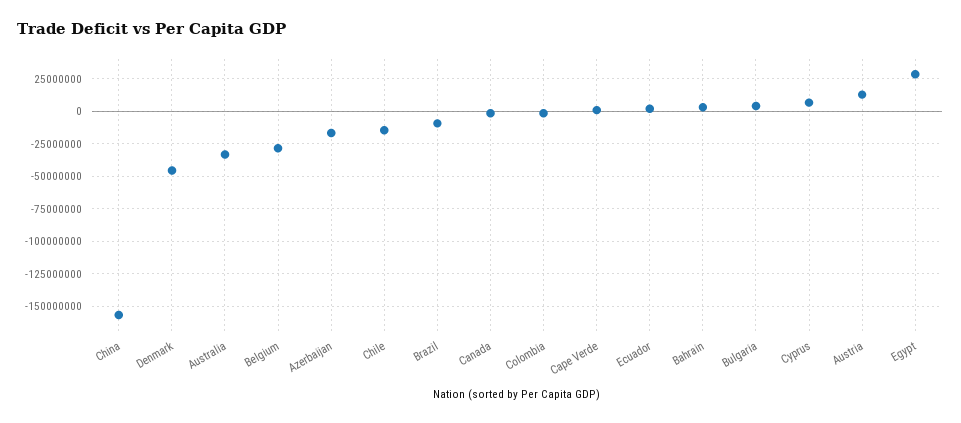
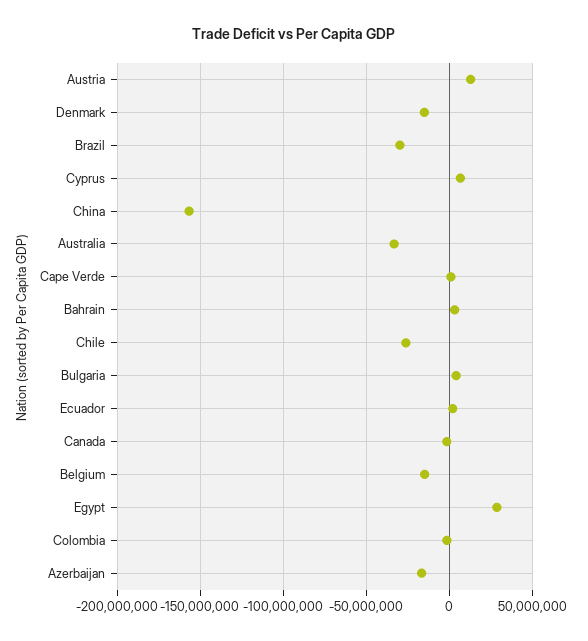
  {
    "China": -155000000,
-   "Denmark": -45000000,
+   "Denmark": -15000000,
    "Australia": -35000000,
-   "Belgium": -30000000,
+   "Belgium": -15000000,
    "Azerbaijan": -15000000,
-   "Chile": -15000000,
+   "Chile": -25000000,
-   "Brazil": -10000000,
+   "Brazil": -30000000,
    "Canada": 0,
    "Colombia": 0,
    "Cape Verde": 0,
    "Ecuador": 0,
    "Bahrain": 5000000,
    "Bulgaria": 5000000,
    "Cyprus": 5000000,
    "Austria": 15000000,
    "Egypt": 30000000
  }

